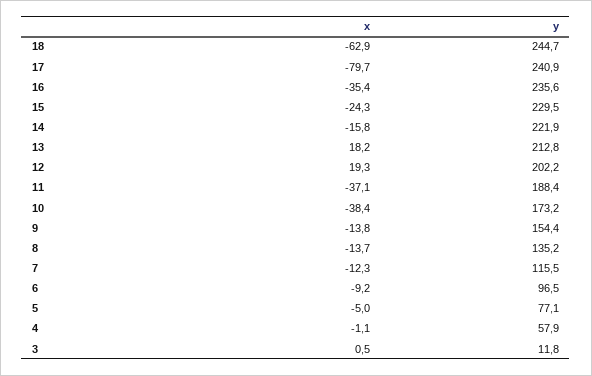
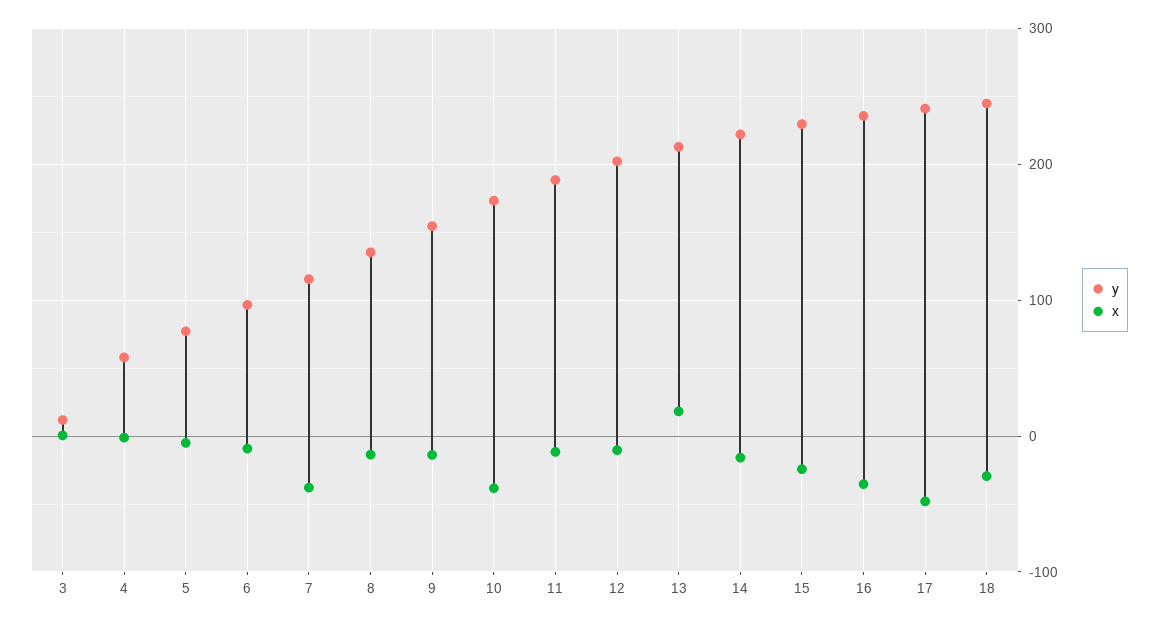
  {
    "x": {
-     "18": -62.9,
+     "18": -30,
-     "17": -79.7,
+     "17": -50,
      "16": -35.4,
      "15": -24.3,
      "14": -15.8,
      "13": 18.2,
-     "12": 19.3,
+     "12": -10,
-     "11": -37.1,
+     "11": -10,
      "10": -38.4,
      "9": -13.8,
      "8": -13.7,
-     "7": -12.3,
+     "7": -40,
      "6": -9.2,
      "5": -5,
      "4": -1.1,
      "3": 0.5
    },
    "y": {
      "18": 244.7,
      "17": 240.9,
      "16": 235.6,
      "15": 229.5,
      "14": 221.9,
      "13": 212.8,
      "12": 202.2,
      "11": 188.4,
      "10": 173.2,
      "9": 154.4,
      "8": 135.2,
      "7": 115.5,
      "6": 96.5,
      "5": 77.1,
      "4": 57.9,
      "3": 11.8
    }
  }

